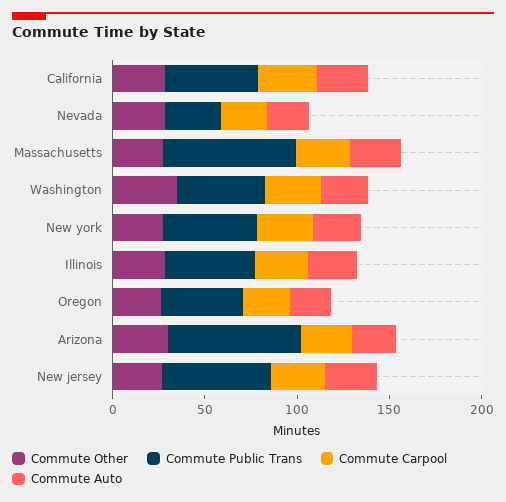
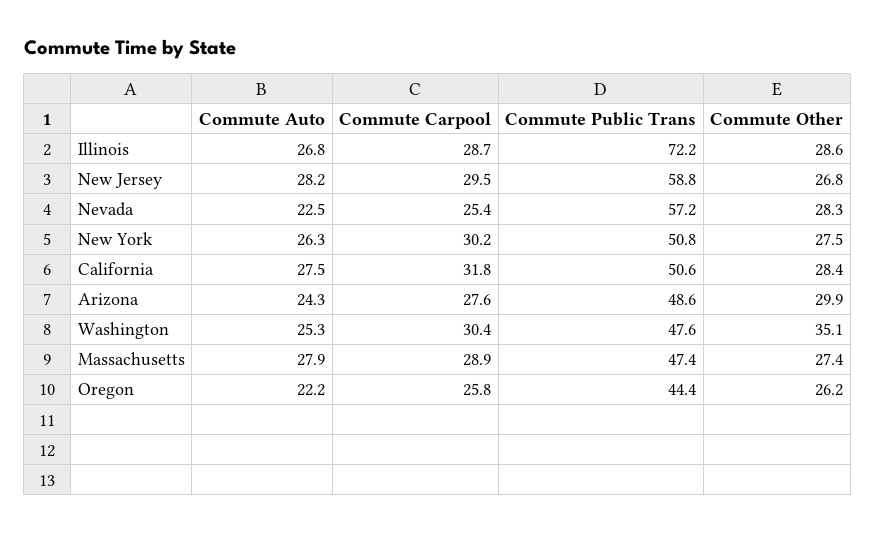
  {
    "Commute Other": {
      "California": 28.4,
      "Nevada": 28.3,
      "Massachusetts": 27.4,
      "Washington": 35.1,
      "New york": 27.5,
      "Illinois": 28.6,
      "Oregon": 26.2,
      "Arizona": 29.9,
      "New jersey": 26.8
    },
    "Commute Public Trans": {
      "California": 50.6,
-     "Nevada": 30,
+     "Nevada": 57.2,
-     "Massachusetts": 70,
+     "Massachusetts": 47.4,
      "Washington": 47.6,
      "New york": 50.8,
-     "Illinois": 50,
+     "Illinois": 72.2,
      "Oregon": 44.4,
-     "Arizona": 70,
+     "Arizona": 48.6,
      "New jersey": 58.8
    },
    "Commute Carpool": {
      "California": 31.8,
      "Nevada": 25.4,
      "Massachusetts": 28.9,
      "Washington": 30.4,
      "New york": 30.2,
      "Illinois": 28.7,
      "Oregon": 25.8,
      "Arizona": 27.6,
      "New jersey": 29.5
    },
    "Commute Auto": {
      "California": 27.5,
      "Nevada": 22.5,
      "Massachusetts": 27.9,
      "Washington": 25.3,
      "New york": 26.3,
      "Illinois": 26.8,
      "Oregon": 22.2,
      "Arizona": 24.3,
      "New jersey": 28.2
    }
  }

